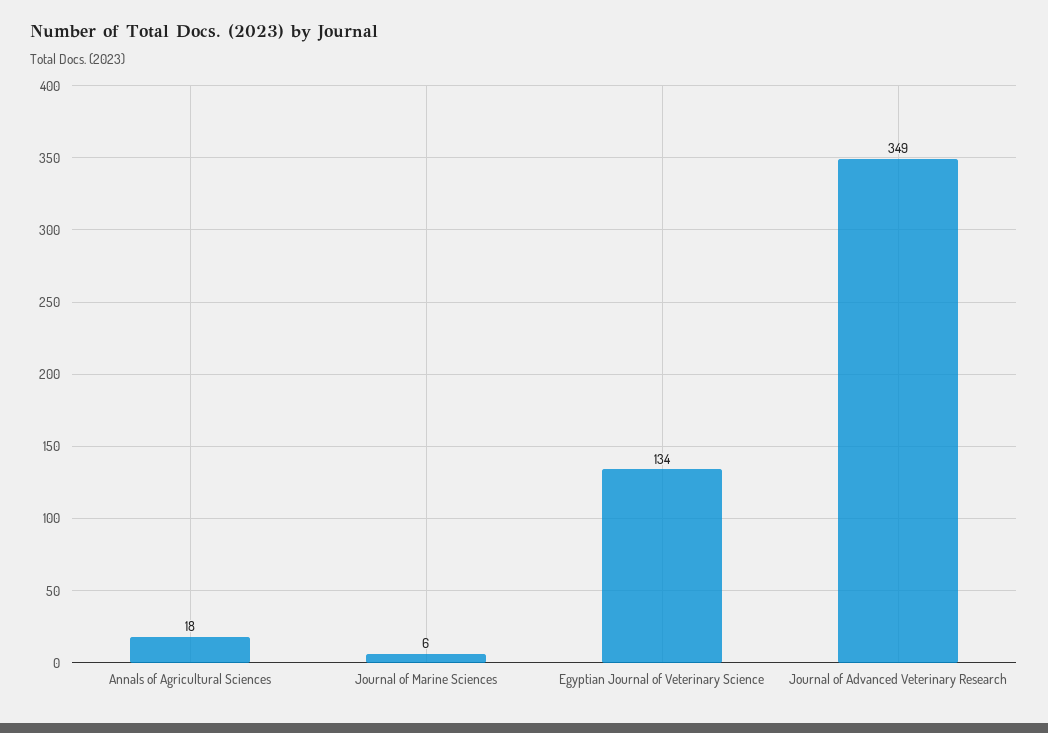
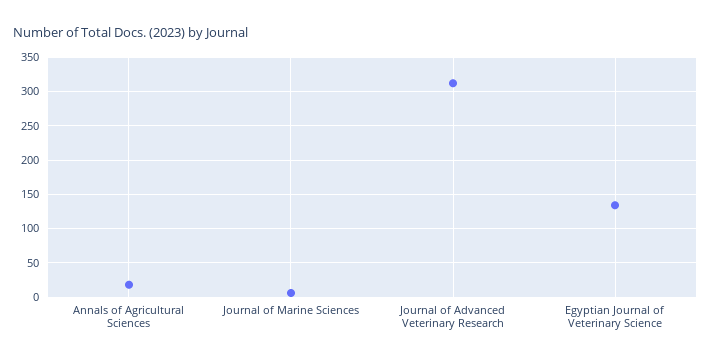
  {
    "Annals of Agricultural Sciences": 18,
    "Journal of Marine Sciences": 6,
    "Egyptian Journal of Veterinary Science": 134,
-   "Journal of Advanced Veterinary Research": 349
+   "Journal of Advanced Veterinary Research": 310
  }

